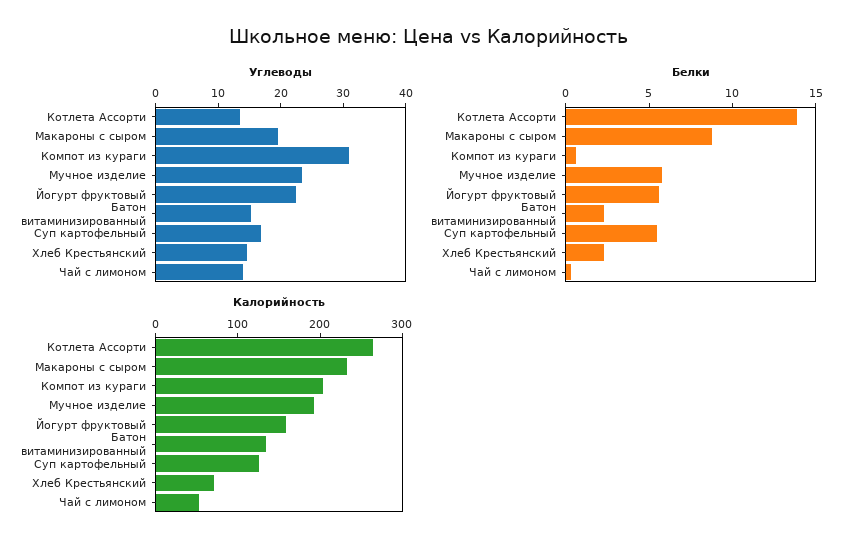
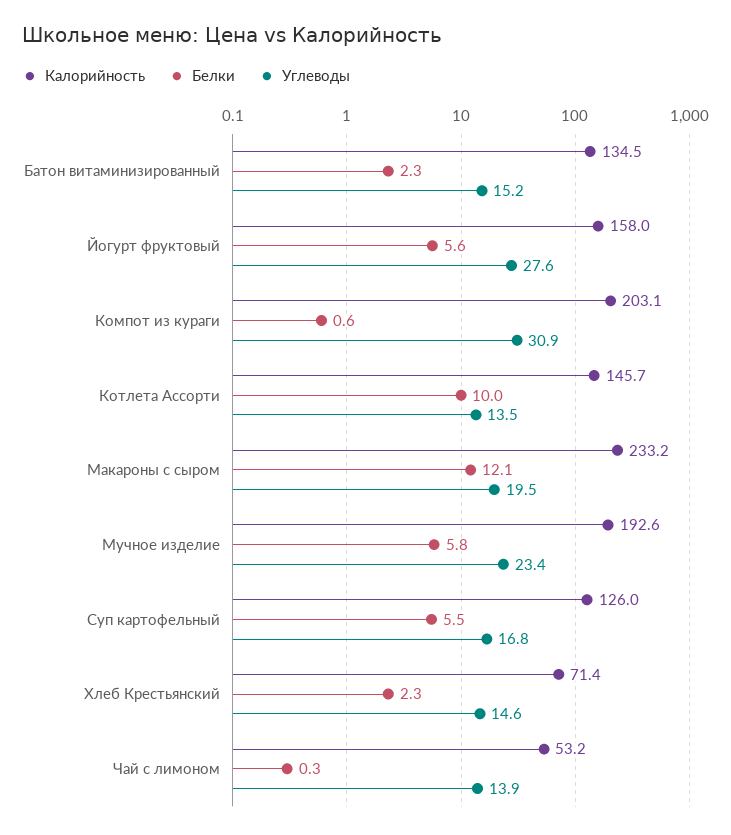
  {
    "Углеводы": {
      "Котлета Ассорти": 13.5,
      "Макароны с сыром": 19.5,
      "Компот из кураги": 30.9,
      "Мучное изделие": 23.4,
-     "Йогурт фруктовый": 22,
+     "Йогурт фруктовый": 27.6,
      "Батон витаминизированный": 15.2,
      "Суп картофельный": 16.8,
      "Хлеб Крестьянский": 14.6,
      "Чай с лимоном": 13.9
    },
    "Белки": {
-     "Котлета Ассорти": 14,
+     "Котлета Ассорти": 10,
-     "Макароны с сыром": 9,
+     "Макароны с сыром": 12.1,
      "Компот из кураги": 0.6,
      "Мучное изделие": 5.8,
      "Йогурт фруктовый": 5.6,
      "Батон витаминизированный": 2.3,
      "Суп картофельный": 5.5,
      "Хлеб Крестьянский": 2.3,
      "Чай с лимоном": 0.3
    },
    "Калорийность": {
-     "Котлета Ассорти": 260,
+     "Котлета Ассорти": 145.7,
      "Макароны с сыром": 233.2,
      "Компот из кураги": 203.1,
      "Мучное изделие": 192.6,
      "Йогурт фруктовый": 158,
      "Батон витаминизированный": 134.5,
      "Суп картофельный": 126,
      "Хлеб Крестьянский": 71.4,
      "Чай с лимоном": 53.2
    }
  }

